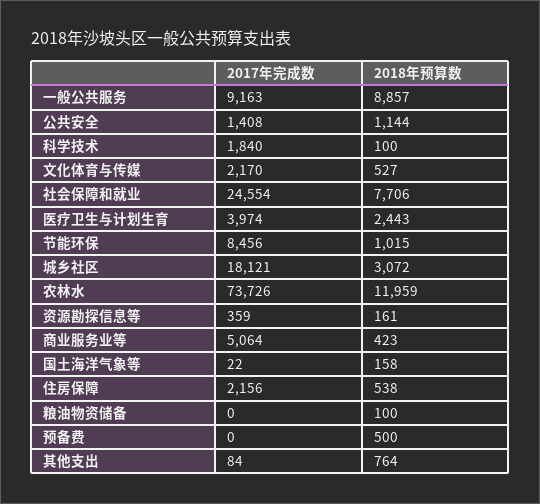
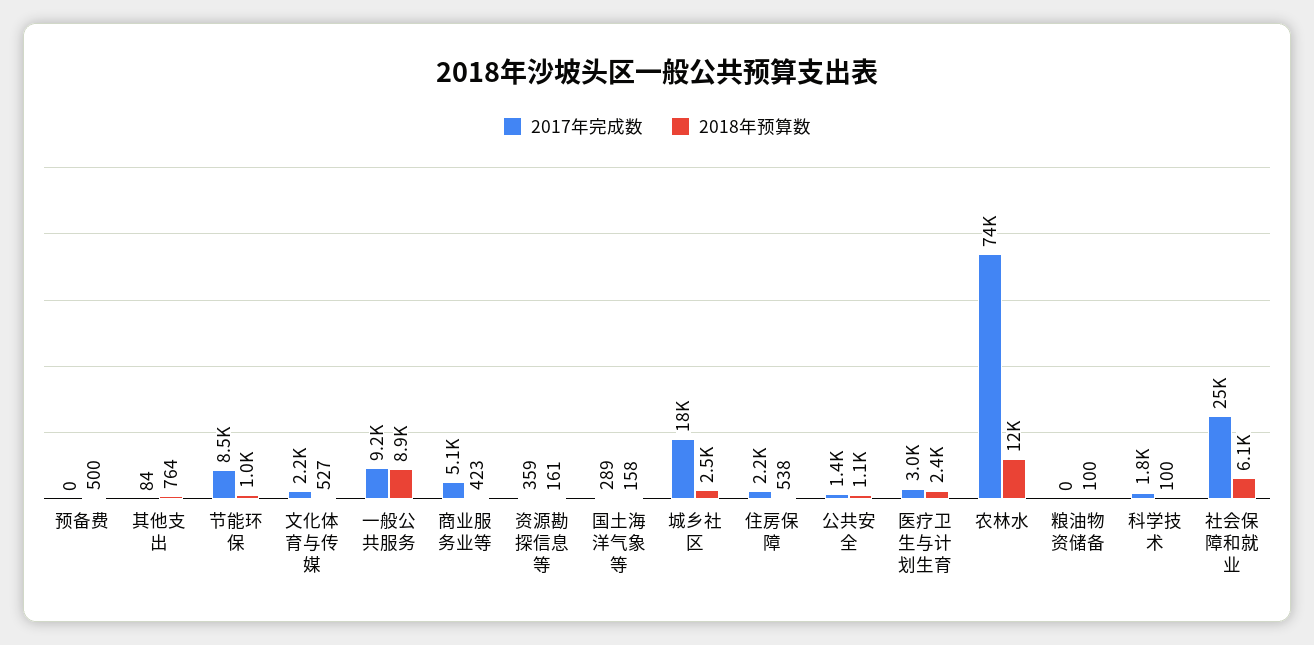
  {
    "2017年完成数": {
      "一般公共服务": 9163,
      "公共安全": 1408,
      "科学技术": 1840,
      "文化体育与传媒": 2170,
      "社会保障和就业": 24554,
-     "医疗卫生与计划生育": 3974,
+     "医疗卫生与计划生育": 3000,
      "节能环保": 8456,
      "城乡社区": 18121,
      "农林水": 73726,
      "资源勘探信息等": 359,
      "商业服务业等": 5064,
-     "国土海洋气象等": 22,
+     "国土海洋气象等": 289,
      "住房保障": 2156,
      "粮油物资储备": 0,
      "预备费": 0,
      "其他支出": 84
    },
    "2018年预算数": {
      "一般公共服务": 8857,
      "公共安全": 1144,
      "科学技术": 100,
      "文化体育与传媒": 527,
-     "社会保障和就业": 7706,
+     "社会保障和就业": 6100,
      "医疗卫生与计划生育": 2443,
      "节能环保": 1015,
-     "城乡社区": 3072,
+     "城乡社区": 2500,
      "农林水": 11959,
      "资源勘探信息等": 161,
      "商业服务业等": 423,
      "国土海洋气象等": 158,
      "住房保障": 538,
      "粮油物资储备": 100,
      "预备费": 500,
      "其他支出": 764
    }
  }

